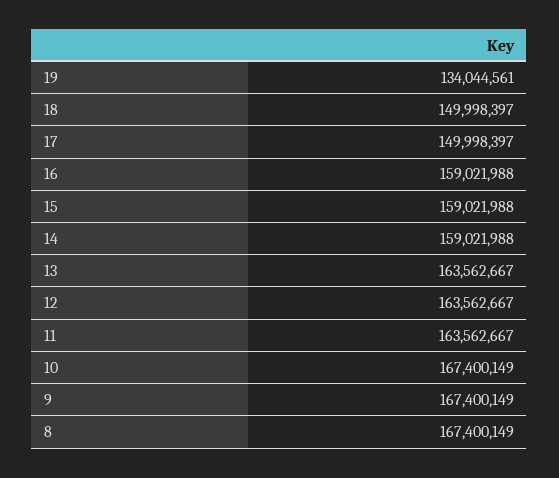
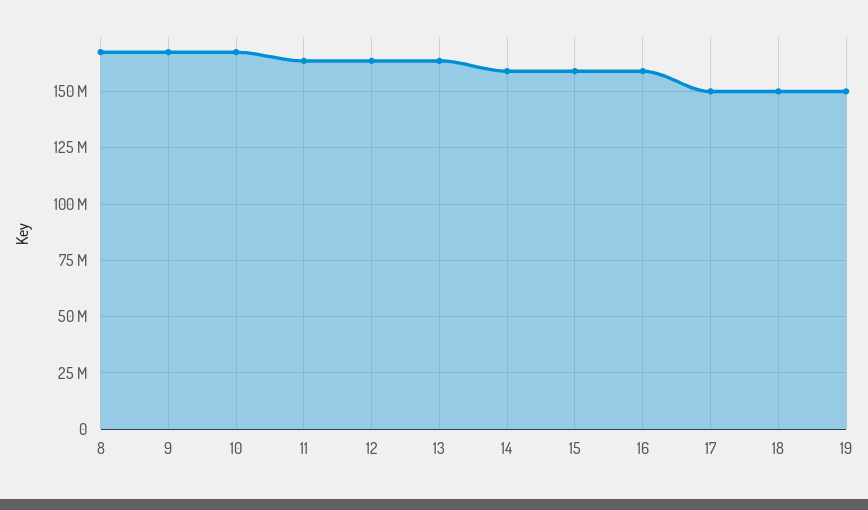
  {
-   "19": 134044561,
+   "19": 150000000,
    "18": 149998397,
    "17": 149998397,
    "16": 159021988,
    "15": 159021988,
    "14": 159021988,
    "13": 163562667,
    "12": 163562667,
    "11": 163562667,
    "10": 167400149,
    "9": 167400149,
    "8": 167400149
  }

